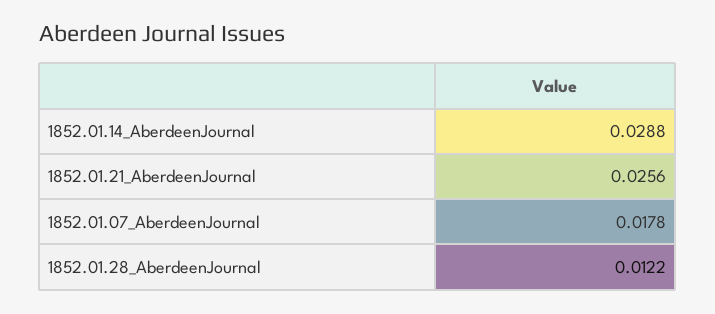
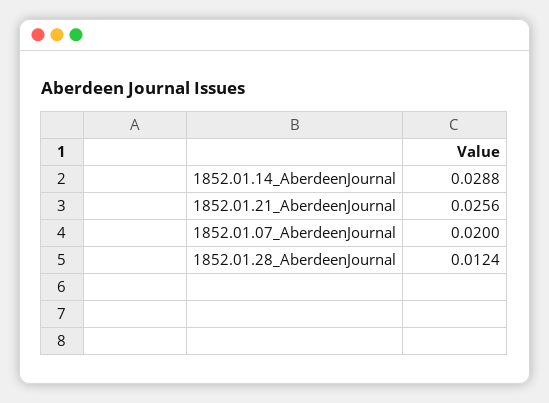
  {
    "1852.01.14_AberdeenJournal": 0.0288,
    "1852.01.21_AberdeenJournal": 0.0256,
-   "1852.01.07_AberdeenJournal": 0.0178,
+   "1852.01.07_AberdeenJournal": 0.02,
-   "1852.01.28_AberdeenJournal": 0.0122
+   "1852.01.28_AberdeenJournal": 0.0124
  }

